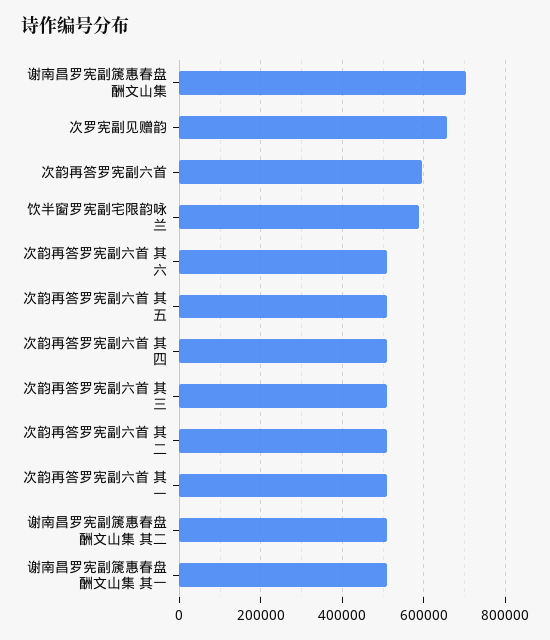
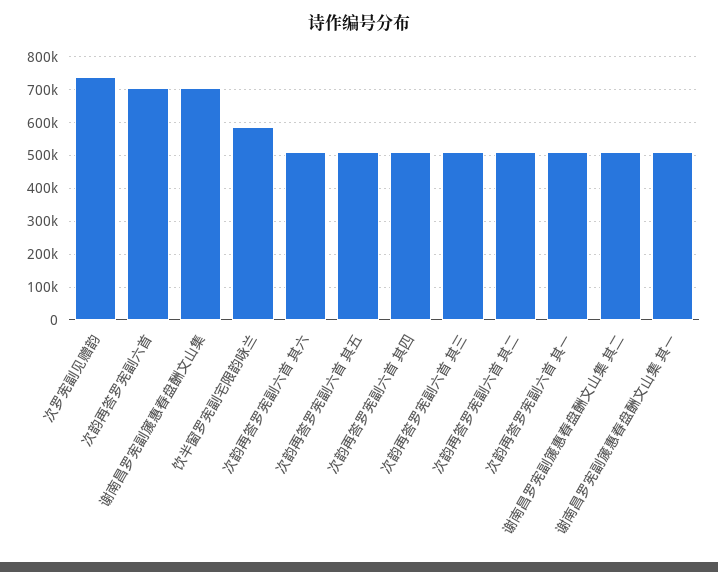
  {
    "谢南昌罗宪副篪惠春盘酬文山集": 700000,
-   "次罗宪副见赠韵": 660000,
+   "次罗宪副见赠韵": 740000,
-   "次韵再答罗宪副六首": 600000,
+   "次韵再答罗宪副六首": 700000,
    "饮半窗罗宪副宅限韵咏兰": 580000,
    "次韵再答罗宪副六首 其六": 500000,
    "次韵再答罗宪副六首 其五": 500000,
    "次韵再答罗宪副六首 其四": 500000,
    "次韵再答罗宪副六首 其三": 500000,
    "次韵再答罗宪副六首 其二": 500000,
    "次韵再答罗宪副六首 其一": 500000,
    "谢南昌罗宪副篪惠春盘酬文山集 其二": 500000,
    "谢南昌罗宪副篪惠春盘酬文山集 其一": 500000
  }

